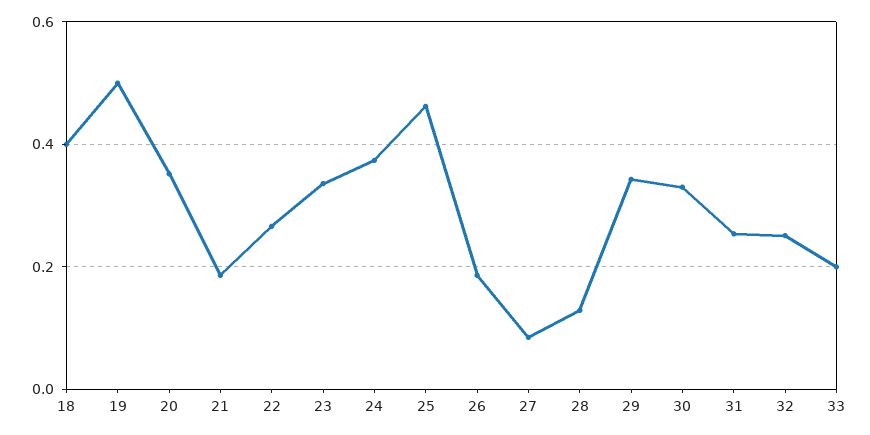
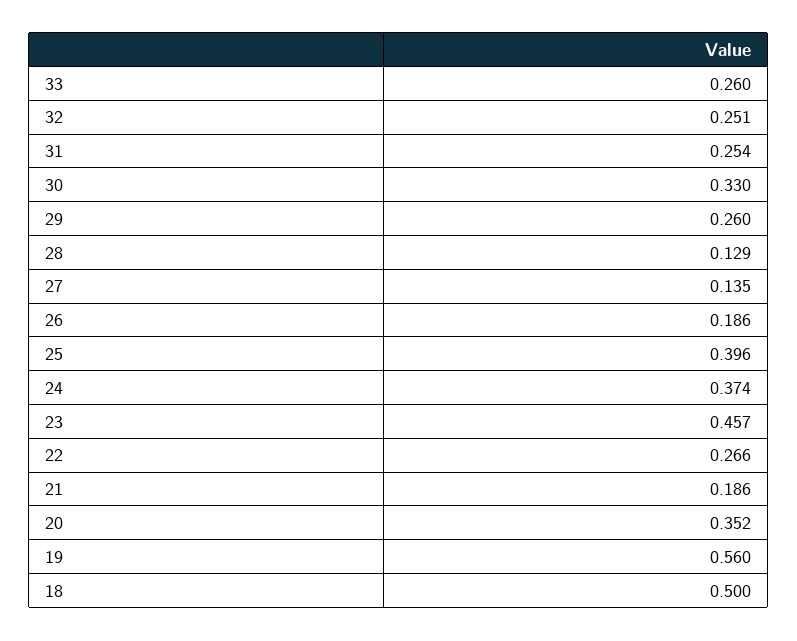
  {
-   "18": 0.4,
+   "18": 0.5,
-   "19": 0.5,
+   "19": 0.56,
    "20": 0.352,
    "21": 0.186,
    "22": 0.266,
-   "23": 0.34,
+   "23": 0.457,
    "24": 0.374,
-   "25": 0.46,
+   "25": 0.396,
    "26": 0.186,
-   "27": 0.08,
+   "27": 0.135,
    "28": 0.129,
-   "29": 0.34,
+   "29": 0.26,
    "30": 0.33,
    "31": 0.254,
    "32": 0.251,
-   "33": 0.2
+   "33": 0.26
  }

